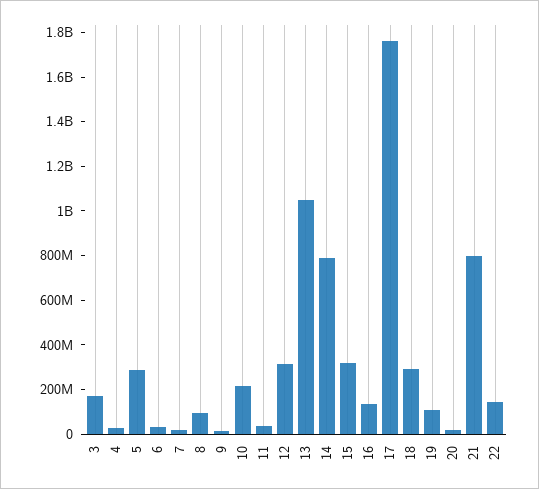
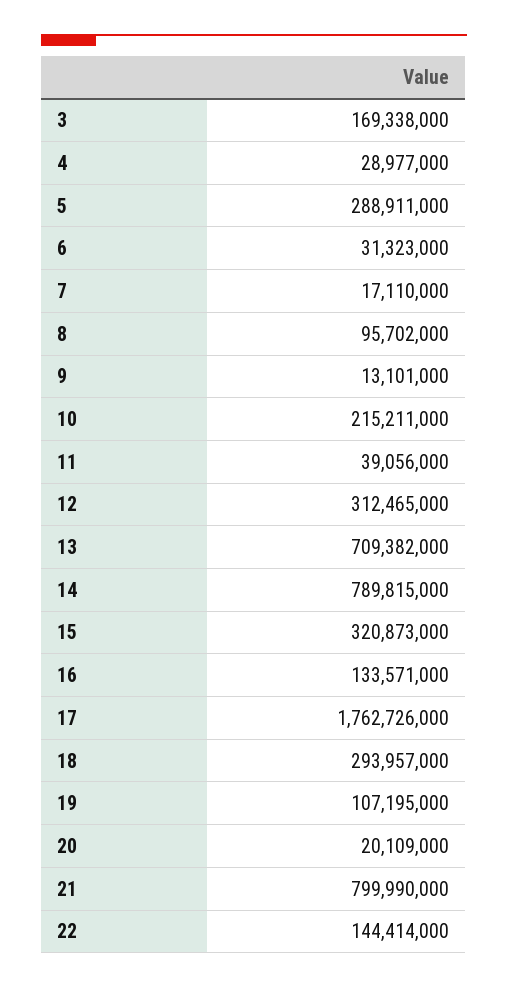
  {
    "3": 169338000,
    "4": 28977000,
    "5": 288911000,
    "6": 31323000,
    "7": 17110000,
    "8": 95702000,
    "9": 13101000,
    "10": 215211000,
    "11": 39056000,
    "12": 312465000,
-   "13": 1050000000,
+   "13": 709382000,
    "14": 789815000,
    "15": 320873000,
    "16": 133571000,
    "17": 1762726000,
    "18": 293957000,
    "19": 107195000,
    "20": 20109000,
    "21": 799990000,
    "22": 144414000
  }

